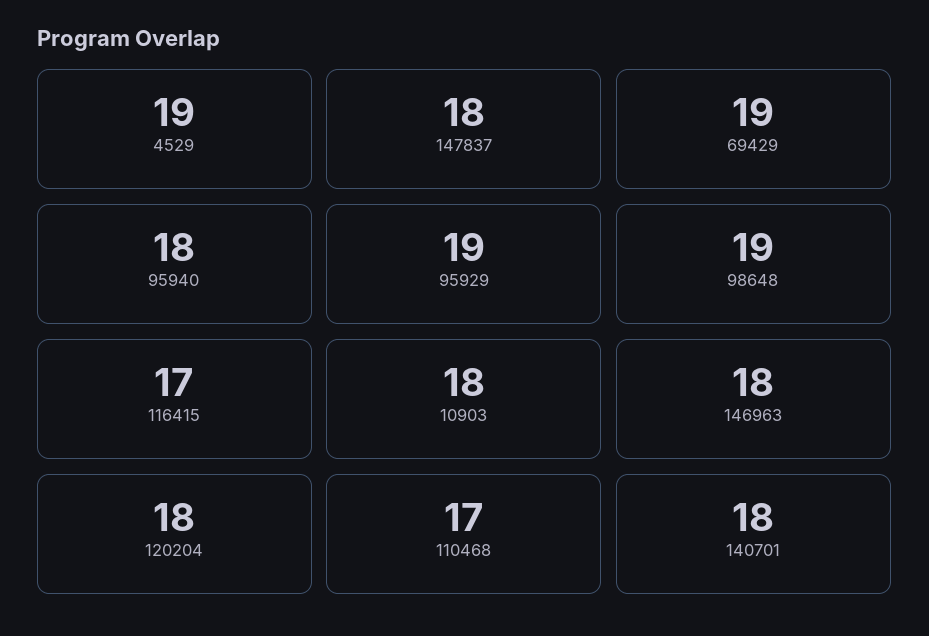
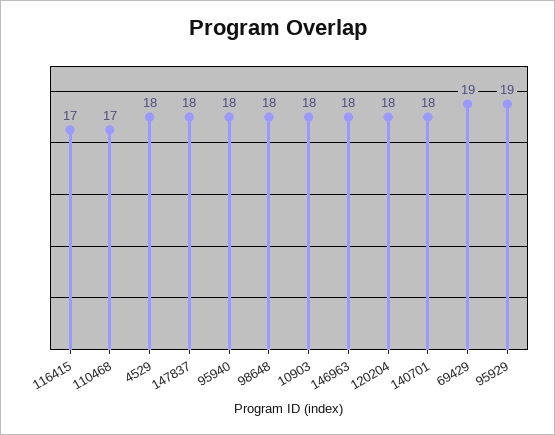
  {
-   "4529": 19,
+   "4529": 18,
    "147837": 18,
    "69429": 19,
    "95940": 18,
    "95929": 19,
-   "98648": 19,
+   "98648": 18,
    "116415": 17,
    "10903": 18,
    "146963": 18,
    "120204": 18,
    "110468": 17,
    "140701": 18
  }

